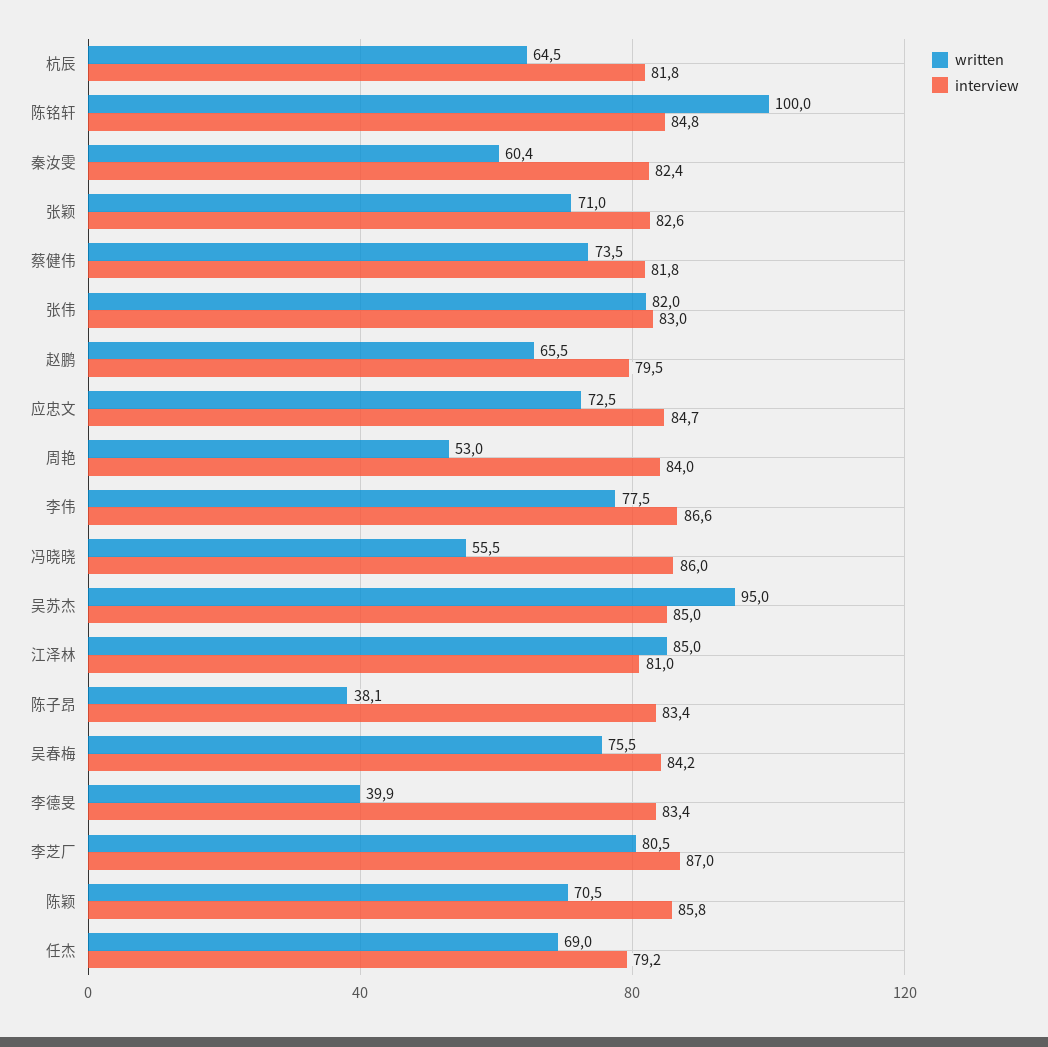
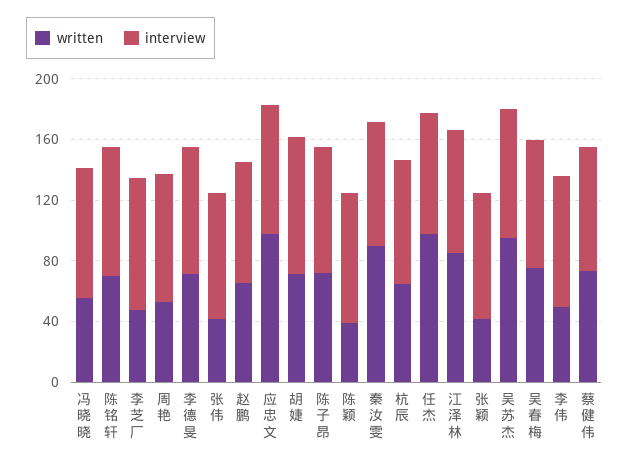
  {
    "written": {
      "杭辰": 64.5,
-     "陈铭轩": 100,
+     "陈铭轩": 70,
-     "秦汝雯": 60.4,
+     "秦汝雯": 90,
-     "张颖": 71,
+     "张颖": 40,
      "蔡健伟": 73.5,
-     "张伟": 82,
+     "张伟": 40,
      "赵鹏": 65.5,
-     "应忠文": 72.5,
+     "应忠文": 100,
      "周艳": 53,
-     "李伟": 77.5,
+     "李伟": 50,
      "冯晓晓": 55.5,
      "吴苏杰": 95,
      "江泽林": 85,
-     "陈子昂": 38.1,
+     "陈子昂": 70,
      "吴春梅": 75.5,
-     "李德旻": 39.9,
+     "李德旻": 70,
-     "李芝厂": 80.5,
+     "李芝厂": 50,
-     "陈颖": 70.5,
+     "陈颖": 40,
-     "任杰": 69
+     "任杰": 100,
+     "胡婕": 70
    },
    "interview": {
      "杭辰": 81.8,
      "陈铭轩": 84.8,
      "秦汝雯": 82.4,
      "张颖": 82.6,
      "蔡健伟": 81.8,
      "张伟": 83,
      "赵鹏": 79.5,
      "应忠文": 84.7,
      "周艳": 84,
      "李伟": 86.6,
      "冯晓晓": 86,
      "吴苏杰": 85,
      "江泽林": 81,
      "陈子昂": 83.4,
      "吴春梅": 84.2,
      "李德旻": 83.4,
      "李芝厂": 87,
      "陈颖": 85.8,
-     "任杰": 79.2
+     "任杰": 79.2,
+     "胡婕": 90
    }
  }

